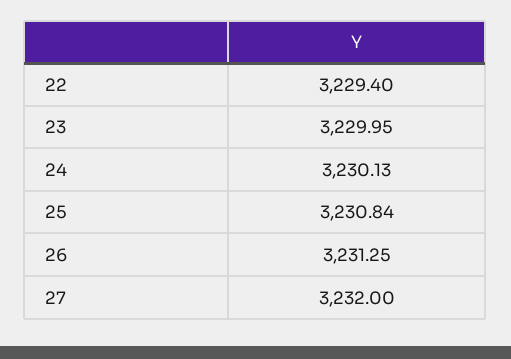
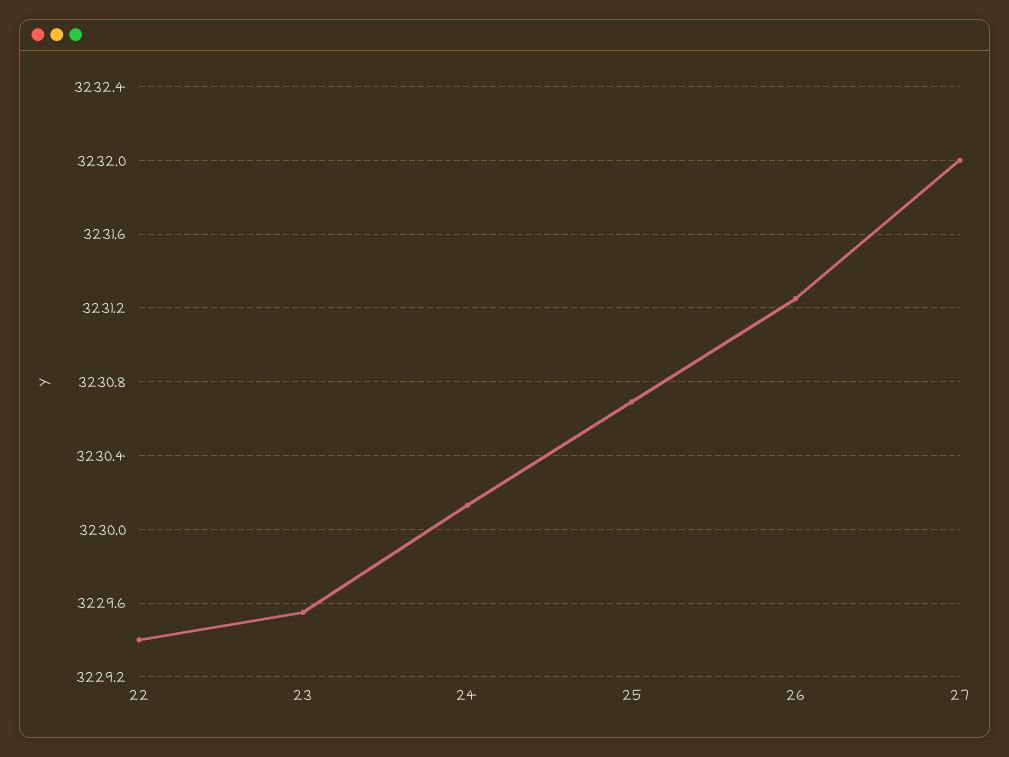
  {
    "22": 3229.4,
-   "23": 3229.95,
+   "23": 3229.55,
    "24": 3230.13,
-   "25": 3230.84,
+   "25": 3230.7,
    "26": 3231.25,
    "27": 3232
  }

